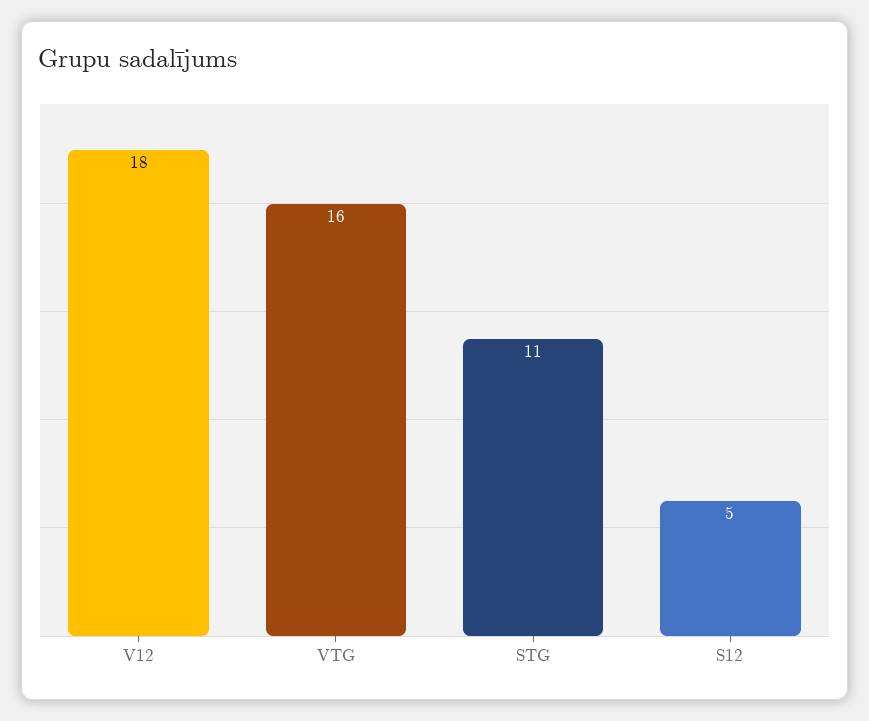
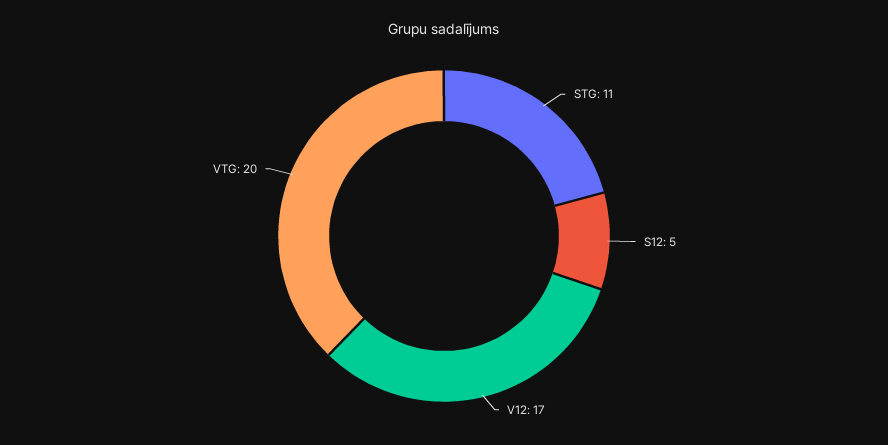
  {
-   "V12": 18,
+   "V12": 17,
-   "VTG": 16,
+   "VTG": 20,
    "STG": 11,
    "S12": 5
  }

